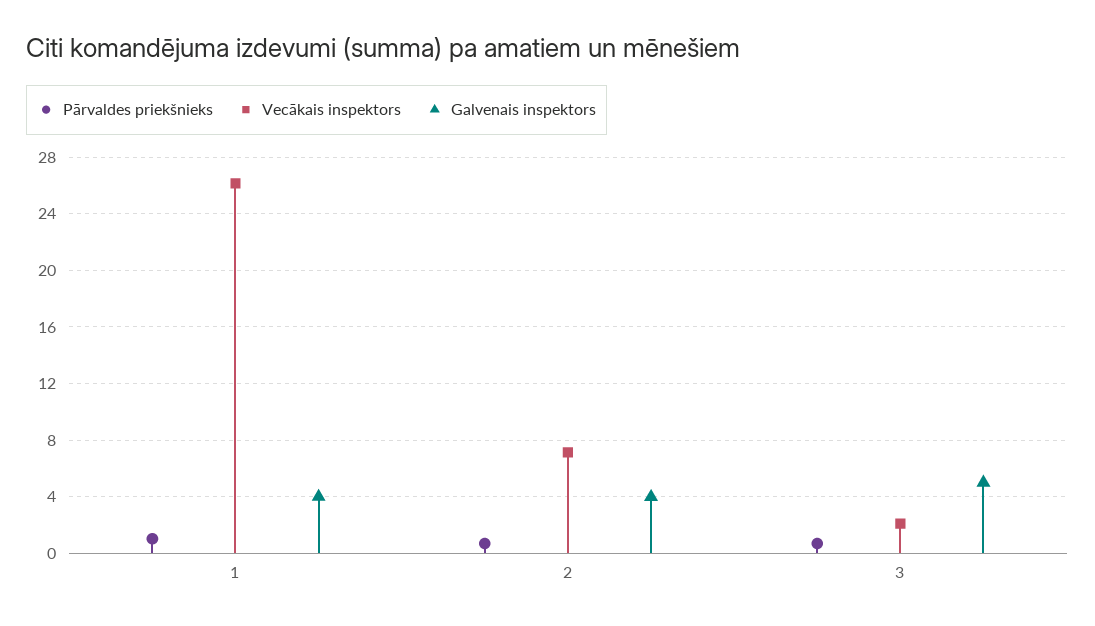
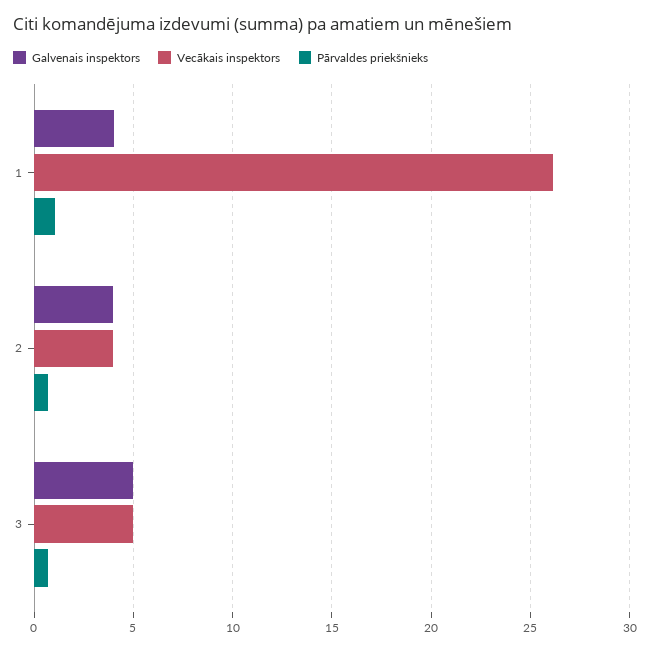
  {
    "Pārvaldes priekšnieks": {
      "1": 1,
      "2": 0.5,
      "3": 0.5
    },
    "Vecākais inspektors": {
      "1": 26,
-     "2": 7,
+     "2": 4,
-     "3": 2
+     "3": 5
    },
    "Galvenais inspektors": {
      "1": 4,
      "2": 4,
      "3": 5
    }
  }

